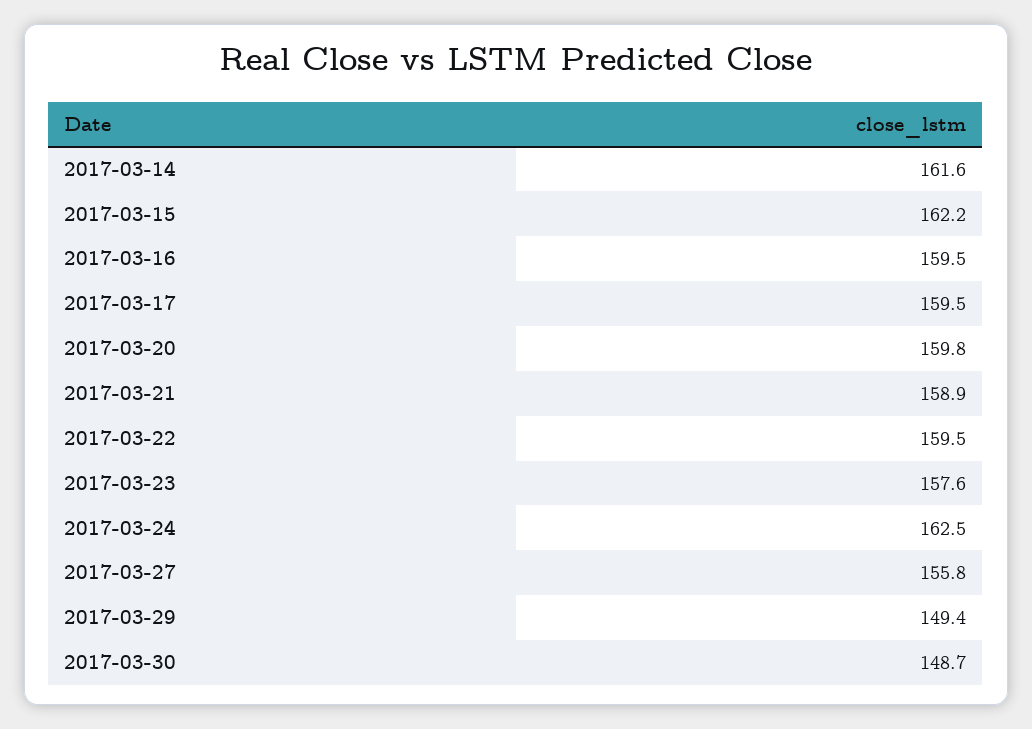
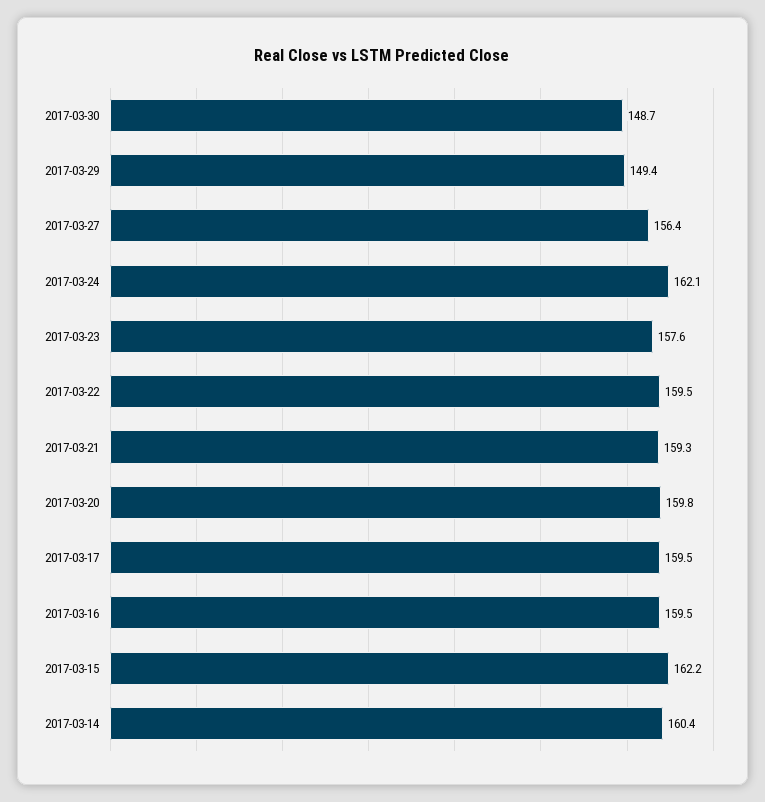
  {
-   "2017-03-14": 161.6,
+   "2017-03-14": 160.4,
    "2017-03-15": 162.2,
    "2017-03-16": 159.5,
    "2017-03-17": 159.5,
    "2017-03-20": 159.8,
-   "2017-03-21": 158.9,
+   "2017-03-21": 159.3,
    "2017-03-22": 159.5,
    "2017-03-23": 157.6,
-   "2017-03-24": 162.5,
+   "2017-03-24": 162.1,
-   "2017-03-27": 155.8,
+   "2017-03-27": 156.4,
    "2017-03-29": 149.4,
    "2017-03-30": 148.7
  }

